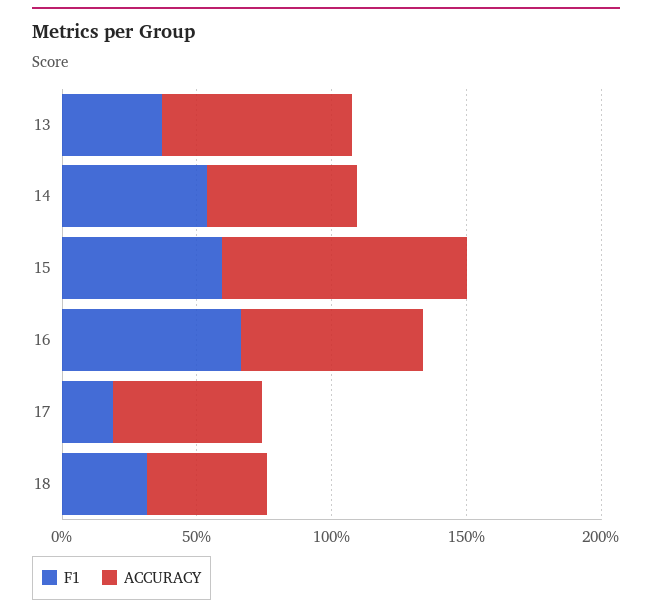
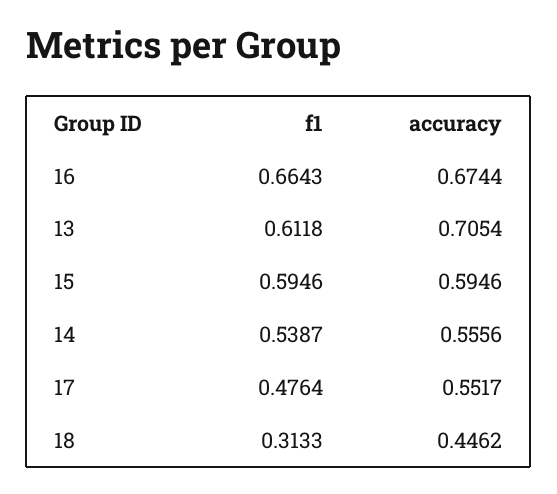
  {
    "F1": {
-     "13": 0.4,
+     "13": 0.6118,
      "14": 0.5387,
      "15": 0.5946,
      "16": 0.6643,
-     "17": 0.2,
+     "17": 0.4764,
      "18": 0.3133
    },
    "ACCURACY": {
      "13": 0.7054,
      "14": 0.5556,
-     "15": 0.9,
+     "15": 0.5946,
      "16": 0.6744,
      "17": 0.5517,
      "18": 0.4462
    }
  }

